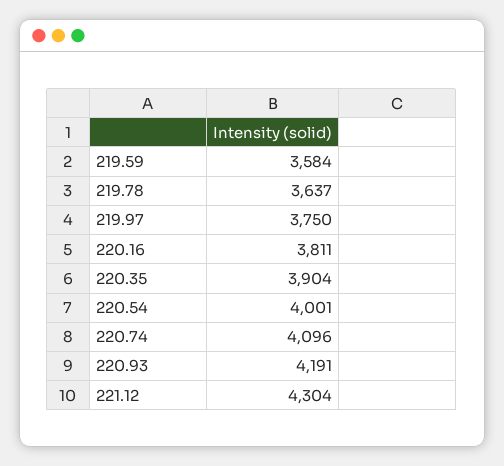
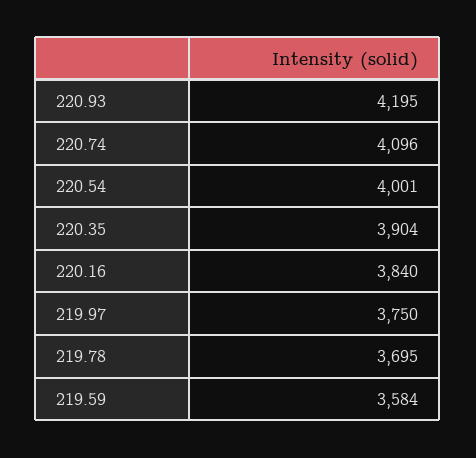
  {
    "219.59": 3584,
-   "219.78": 3637,
+   "219.78": 3695,
    "219.97": 3750,
-   "220.16": 3811,
+   "220.16": 3840,
    "220.35": 3904,
    "220.54": 4001,
    "220.74": 4096,
-   "220.93": 4191,
+   "220.93": 4195
-   "221.12": 4304
  }

